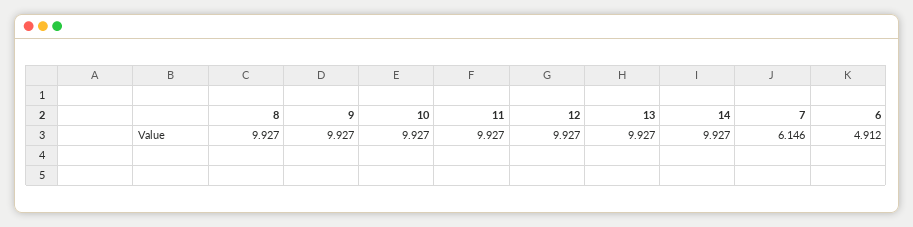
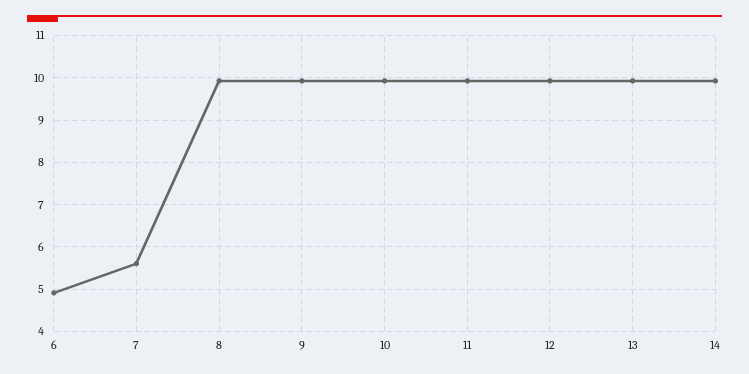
  {
    "8": 9.927,
    "9": 9.927,
    "10": 9.927,
    "11": 9.927,
    "12": 9.927,
    "13": 9.927,
    "14": 9.927,
-   "7": 6.146,
+   "7": 5.6,
    "6": 4.912
  }

